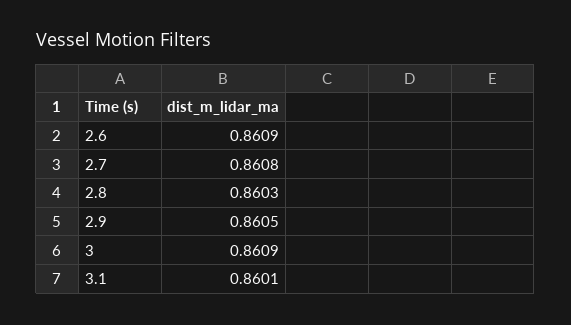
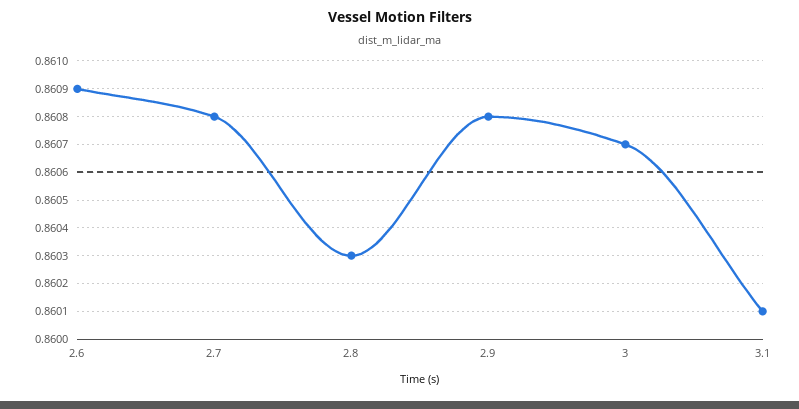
  {
    "2.6": 0.8609,
    "2.7": 0.8608,
    "2.8": 0.8603,
-   "2.9": 0.8605,
+   "2.9": 0.8608,
-   "3": 0.8609,
+   "3": 0.8607,
    "3.1": 0.8601
  }

